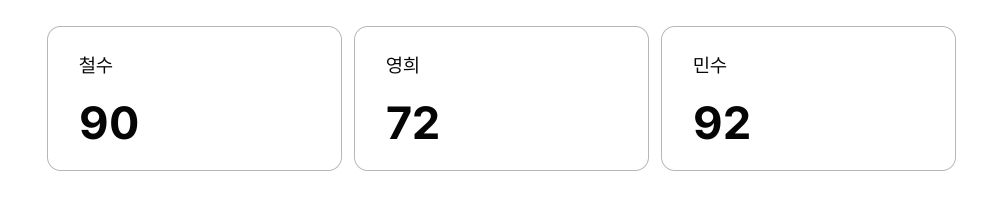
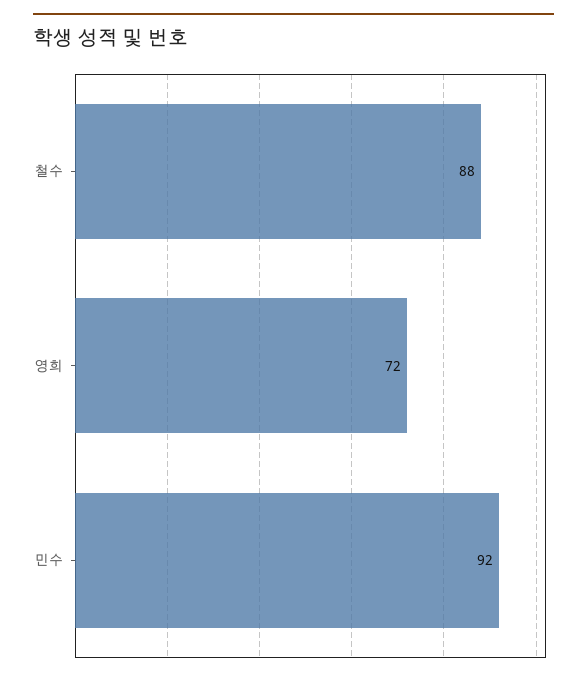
  {
-   "철수": 90,
+   "철수": 88,
    "영희": 72,
    "민수": 92
  }

